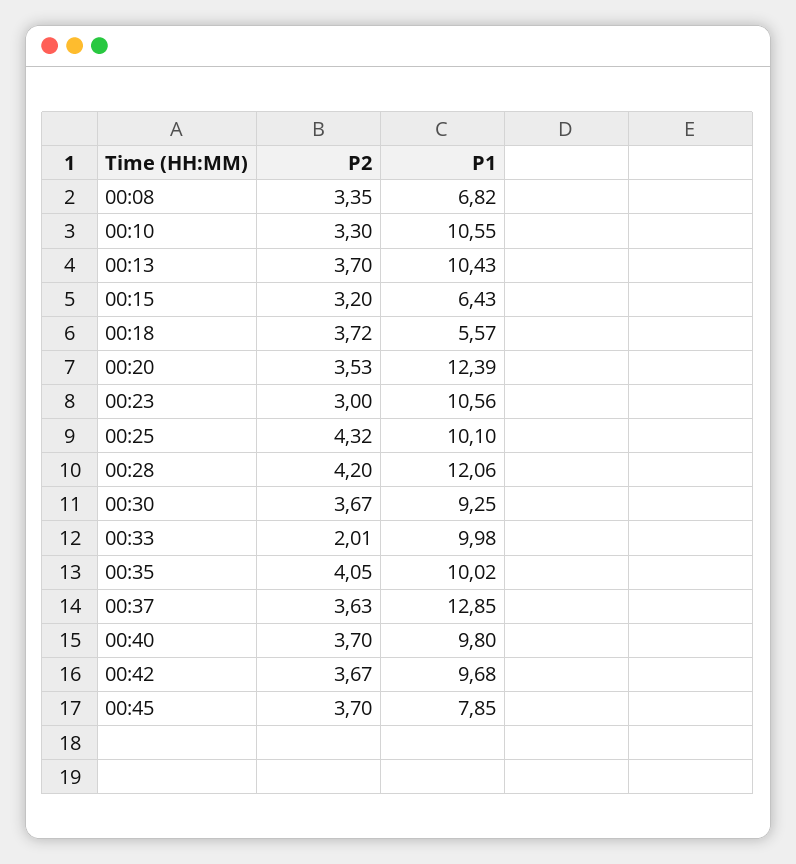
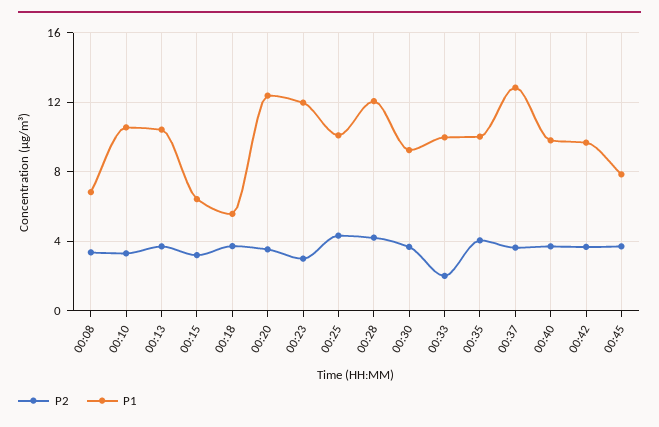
  {
    "P2": {
      "00:08": 3.35,
      "00:10": 3.3,
      "00:13": 3.7,
      "00:15": 3.2,
      "00:18": 3.72,
      "00:20": 3.53,
      "00:23": 3,
      "00:25": 4.32,
      "00:28": 4.2,
      "00:30": 3.67,
      "00:33": 2.01,
      "00:35": 4.05,
      "00:37": 3.63,
      "00:40": 3.7,
      "00:42": 3.67,
      "00:45": 3.7
    },
    "P1": {
      "00:08": 6.82,
      "00:10": 10.55,
      "00:13": 10.43,
      "00:15": 6.43,
      "00:18": 5.57,
      "00:20": 12.39,
-     "00:23": 10.56,
+     "00:23": 12,
      "00:25": 10.1,
      "00:28": 12.06,
      "00:30": 9.25,
      "00:33": 9.98,
      "00:35": 10.02,
      "00:37": 12.85,
      "00:40": 9.8,
      "00:42": 9.68,
      "00:45": 7.85
    }
  }

